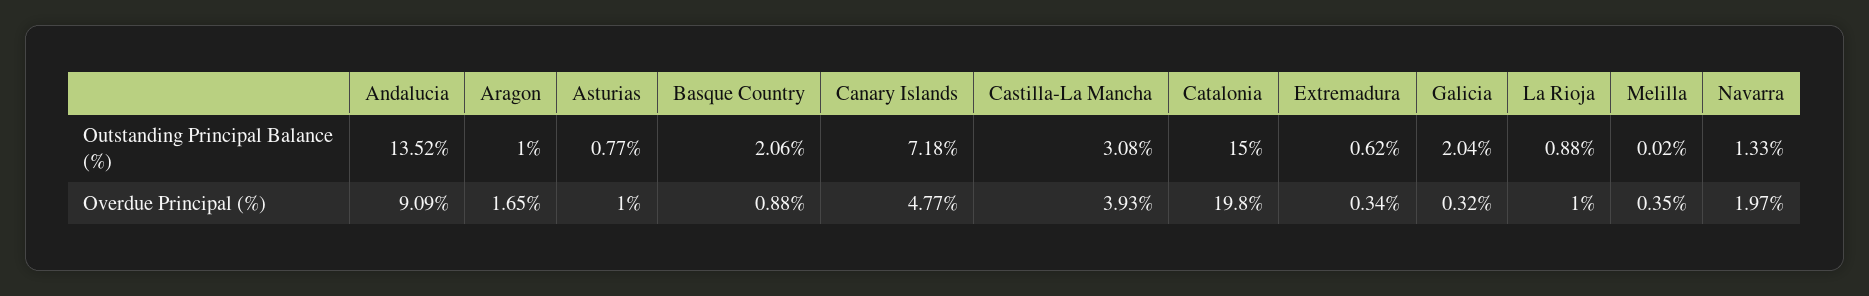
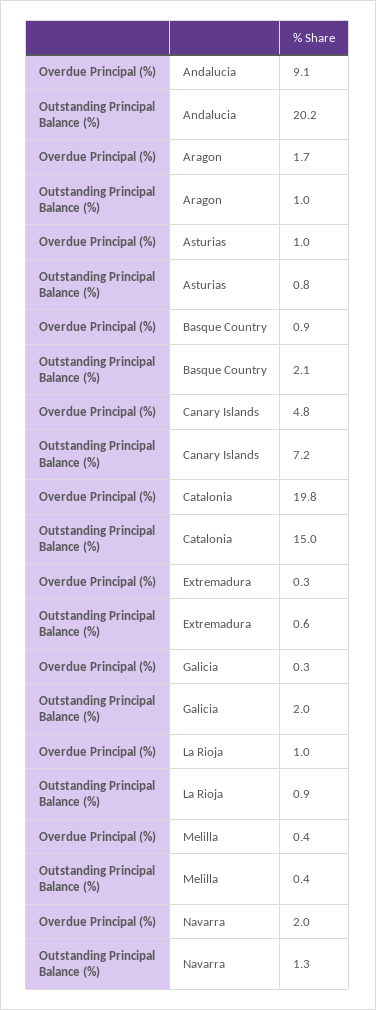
  {
    "Andalucia": {
-     "Outstanding Principal Balance (%)": 13.52,
+     "Outstanding Principal Balance (%)": 20.2,
      "Overdue Principal (%)": 9.09
    },
    "Aragon": {
      "Outstanding Principal Balance (%)": 1,
      "Overdue Principal (%)": 1.65
    },
    "Asturias": {
      "Outstanding Principal Balance (%)": 0.77,
      "Overdue Principal (%)": 1
    },
    "Basque Country": {
      "Outstanding Principal Balance (%)": 2.06,
      "Overdue Principal (%)": 0.88
    },
    "Canary Islands": {
      "Outstanding Principal Balance (%)": 7.18,
      "Overdue Principal (%)": 4.77
    },
-   "Castilla-La Mancha": {
-     "Outstanding Principal Balance (%)": 3.08,
-     "Overdue Principal (%)": 3.93
-   },
    "Catalonia": {
      "Outstanding Principal Balance (%)": 15,
      "Overdue Principal (%)": 19.8
    },
    "Extremadura": {
      "Outstanding Principal Balance (%)": 0.62,
      "Overdue Principal (%)": 0.34
    },
    "Galicia": {
      "Outstanding Principal Balance (%)": 2.04,
      "Overdue Principal (%)": 0.32
    },
    "La Rioja": {
      "Outstanding Principal Balance (%)": 0.88,
      "Overdue Principal (%)": 1
    },
    "Melilla": {
-     "Outstanding Principal Balance (%)": 0.02,
+     "Outstanding Principal Balance (%)": 0.4,
      "Overdue Principal (%)": 0.35
    },
    "Navarra": {
      "Outstanding Principal Balance (%)": 1.33,
      "Overdue Principal (%)": 1.97
    }
  }

